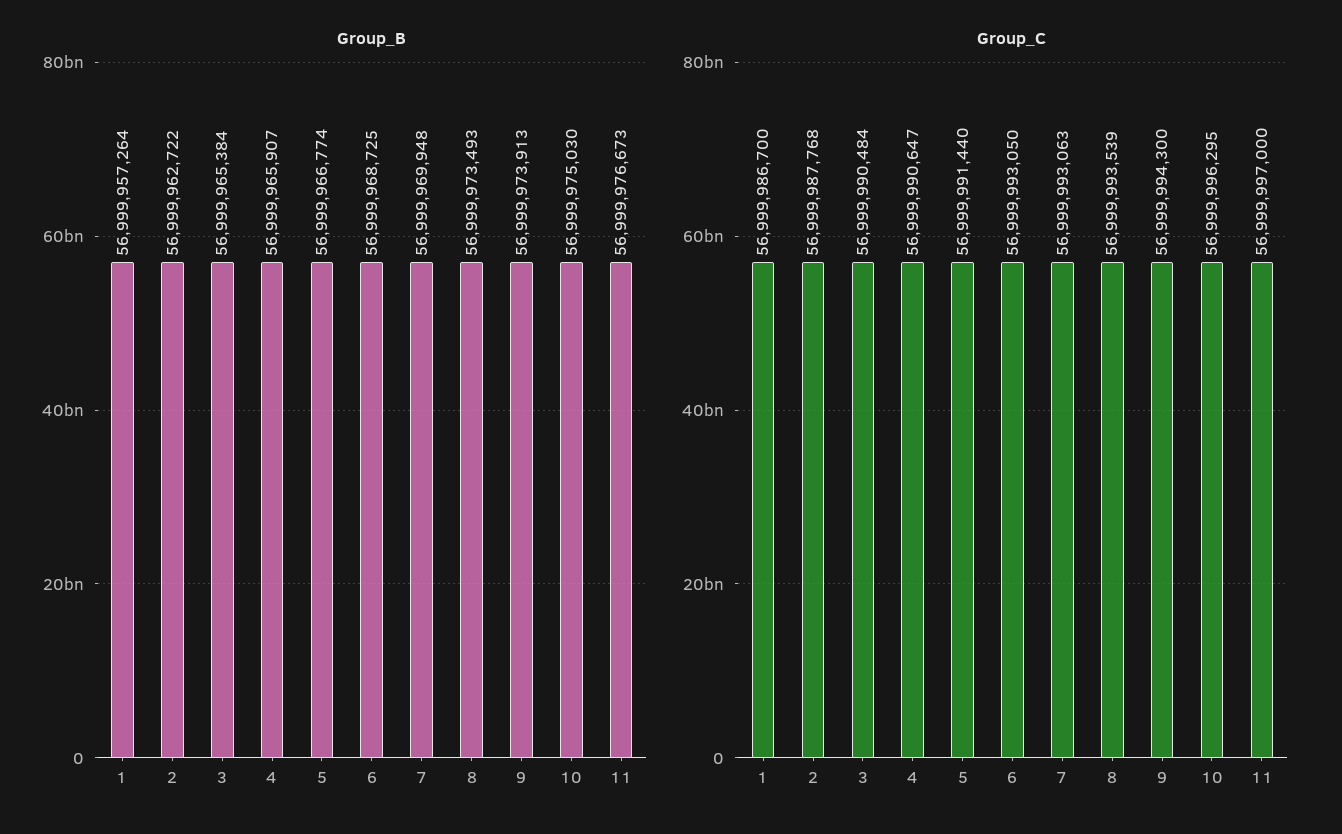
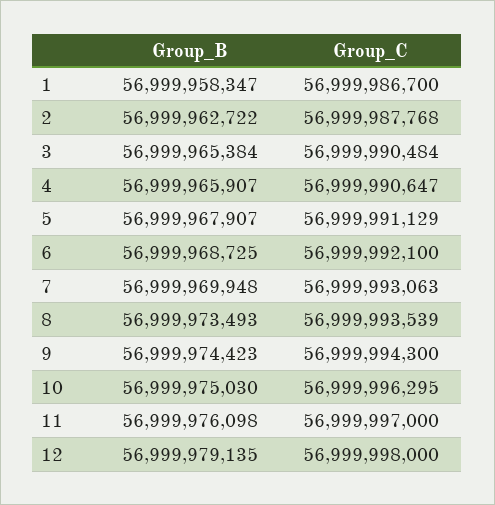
  {
    "Group_B": {
-     "1": 56999957264,
+     "1": 56999958347,
      "2": 56999962722,
      "3": 56999965384,
      "4": 56999965907,
-     "5": 56999966774,
+     "5": 56999967907,
      "6": 56999968725,
      "7": 56999969948,
      "8": 56999973493,
-     "9": 56999973913,
+     "9": 56999974423,
      "10": 56999975030,
-     "11": 56999976673
+     "11": 56999976098,
+     "12": 56999979135
    },
    "Group_C": {
      "1": 56999986700,
      "2": 56999987768,
      "3": 56999990484,
      "4": 56999990647,
-     "5": 56999991440,
+     "5": 56999991129,
-     "6": 56999993050,
+     "6": 56999992100,
      "7": 56999993063,
      "8": 56999993539,
      "9": 56999994300,
      "10": 56999996295,
-     "11": 56999997000
+     "11": 56999997000,
+     "12": 56999998000
    }
  }

